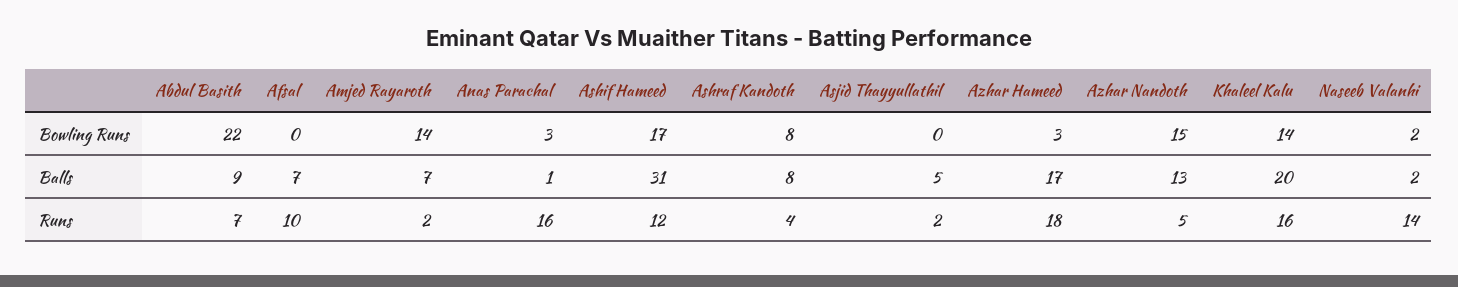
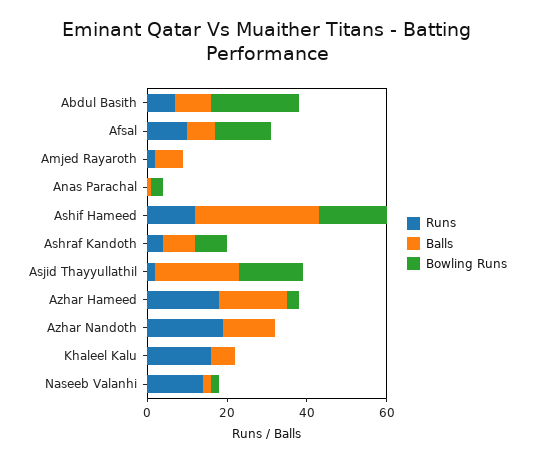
  {
    "Bowling Runs": {
      "Abdul Basith": 22,
-     "Afsal": 0,
+     "Afsal": 15,
-     "Amjed Rayaroth": 14,
+     "Amjed Rayaroth": 0,
      "Anas Parachal": 3,
      "Ashif Hameed": 17,
      "Ashraf Kandoth": 8,
-     "Asjid Thayyullathil": 0,
+     "Asjid Thayyullathil": 15,
      "Azhar Hameed": 3,
-     "Azhar Nandoth": 15,
+     "Azhar Nandoth": 0,
-     "Khaleel Kalu": 14,
+     "Khaleel Kalu": 0,
      "Naseeb Valanhi": 2
    },
    "Balls": {
      "Abdul Basith": 9,
      "Afsal": 7,
      "Amjed Rayaroth": 7,
      "Anas Parachal": 1,
      "Ashif Hameed": 31,
      "Ashraf Kandoth": 8,
-     "Asjid Thayyullathil": 5,
+     "Asjid Thayyullathil": 20,
      "Azhar Hameed": 17,
      "Azhar Nandoth": 13,
-     "Khaleel Kalu": 20,
+     "Khaleel Kalu": 5,
      "Naseeb Valanhi": 2
    },
    "Runs": {
      "Abdul Basith": 7,
      "Afsal": 10,
      "Amjed Rayaroth": 2,
-     "Anas Parachal": 16,
+     "Anas Parachal": 0,
      "Ashif Hameed": 12,
      "Ashraf Kandoth": 4,
      "Asjid Thayyullathil": 2,
      "Azhar Hameed": 18,
-     "Azhar Nandoth": 5,
+     "Azhar Nandoth": 20,
      "Khaleel Kalu": 16,
      "Naseeb Valanhi": 14
    }
  }

